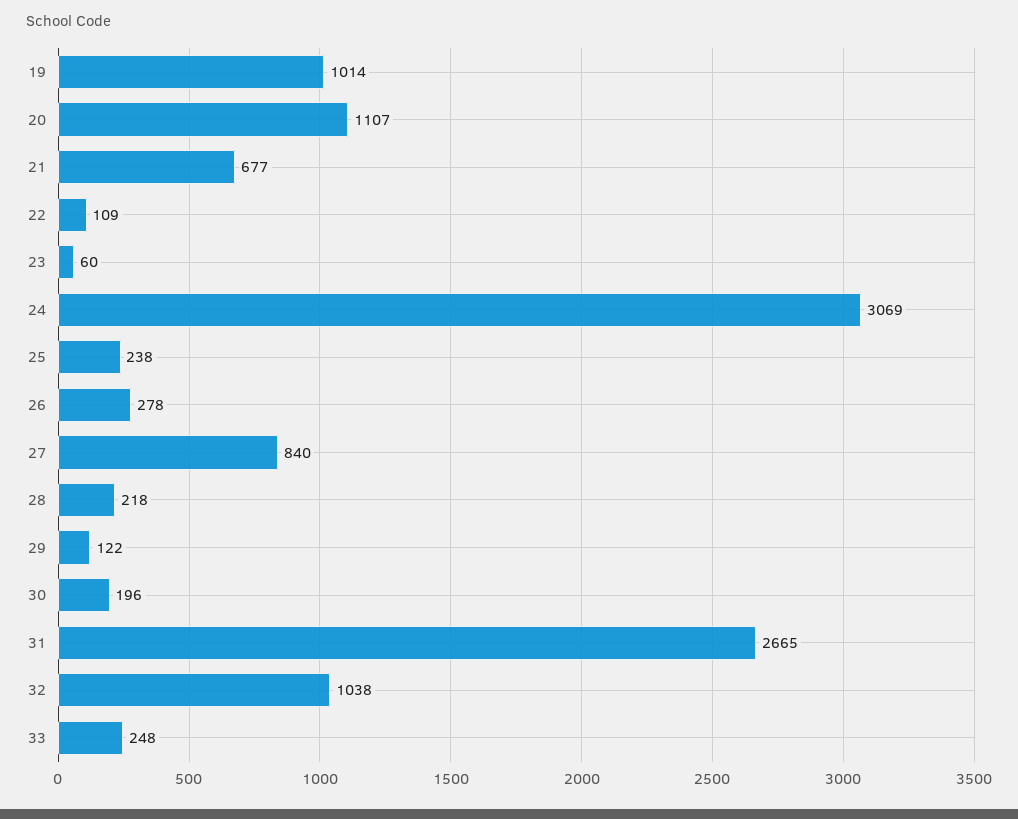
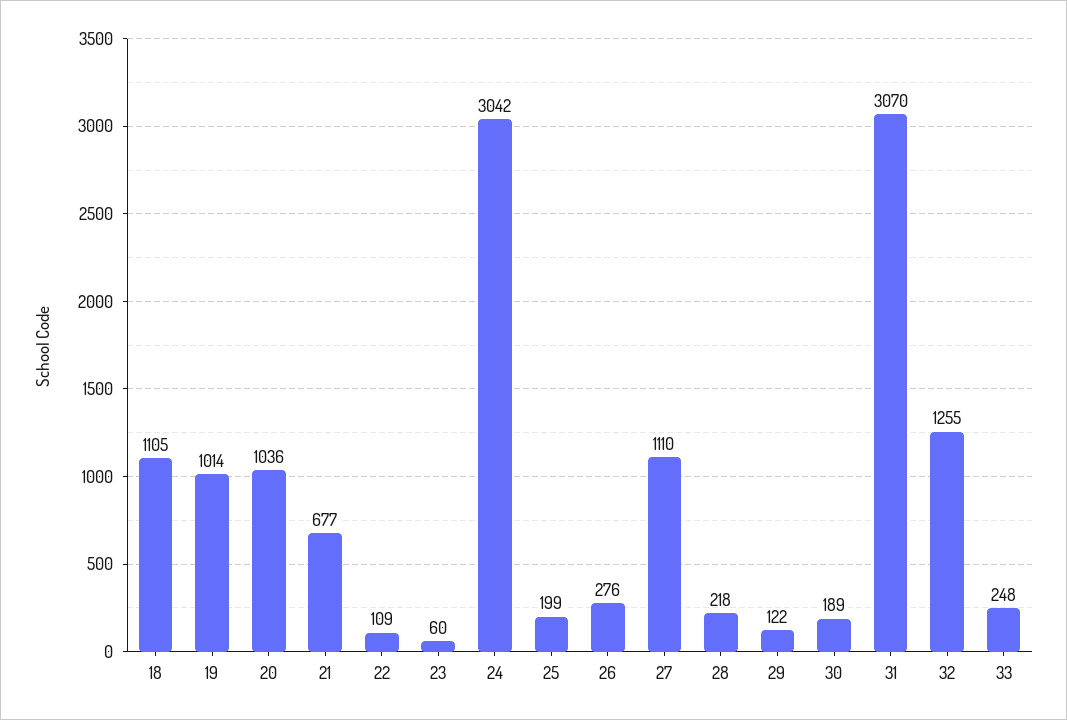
  {
    "19": 1014,
-   "20": 1107,
+   "20": 1036,
    "21": 677,
    "22": 109,
    "23": 60,
-   "24": 3069,
+   "24": 3042,
-   "25": 238,
+   "25": 199,
-   "26": 278,
+   "26": 276,
-   "27": 840,
+   "27": 1110,
    "28": 218,
    "29": 122,
-   "30": 196,
+   "30": 189,
-   "31": 2665,
+   "31": 3070,
-   "32": 1038,
+   "32": 1255,
-   "33": 248
+   "33": 248,
+   "18": 1105
  }

